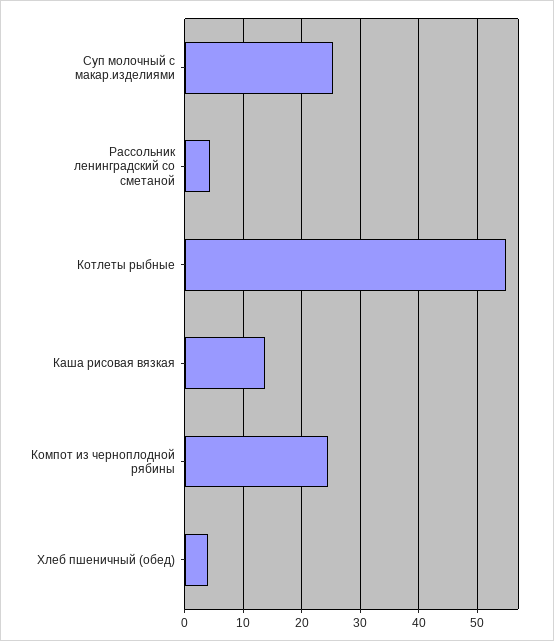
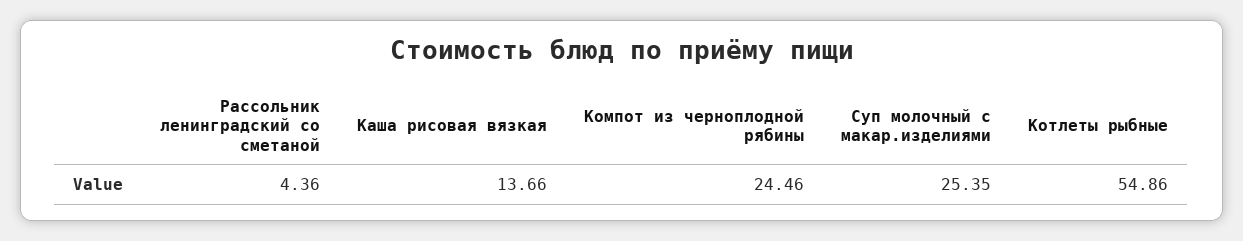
  {
    "Суп молочный с макар.изделиями": 25.35,
    "Рассольник ленинградский со сметаной": 4.36,
    "Котлеты рыбные": 54.86,
    "Каша рисовая вязкая": 13.66,
-   "Компот из черноплодной рябины": 24.46,
+   "Компот из черноплодной рябины": 24.46
-   "Хлеб пшеничный (обед)": 4
  }

